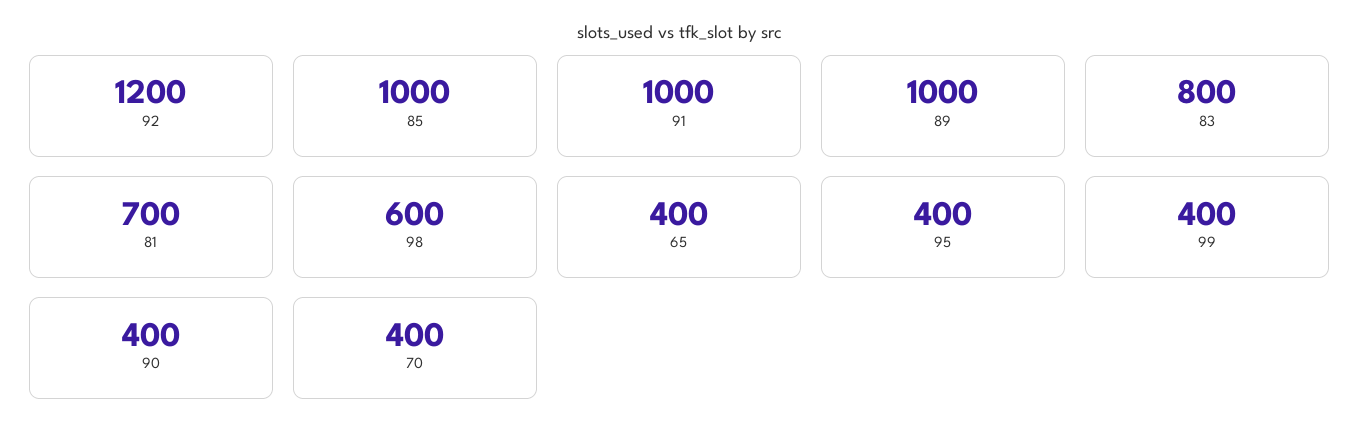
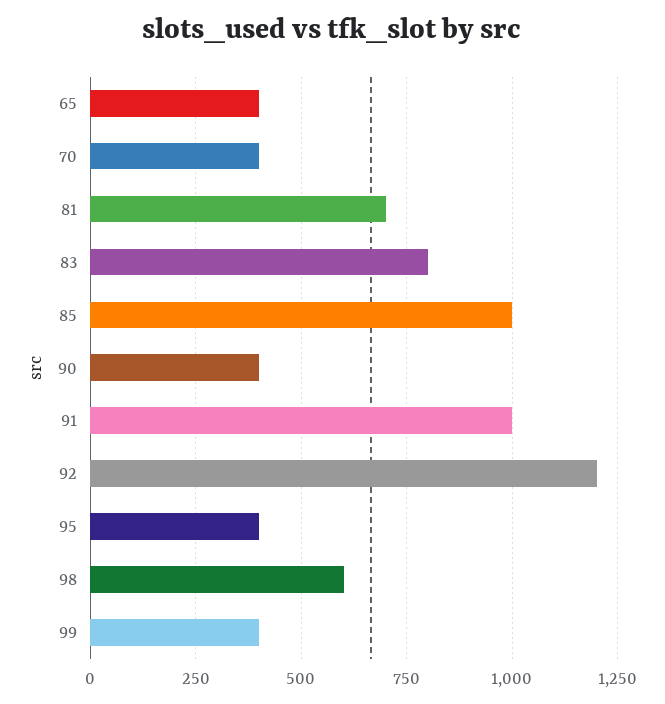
  {
    "92": 1200,
    "85": 1000,
    "91": 1000,
-   "89": 1000,
    "83": 800,
    "81": 700,
    "98": 600,
    "65": 400,
    "95": 400,
    "99": 400,
    "90": 400,
    "70": 400
  }

